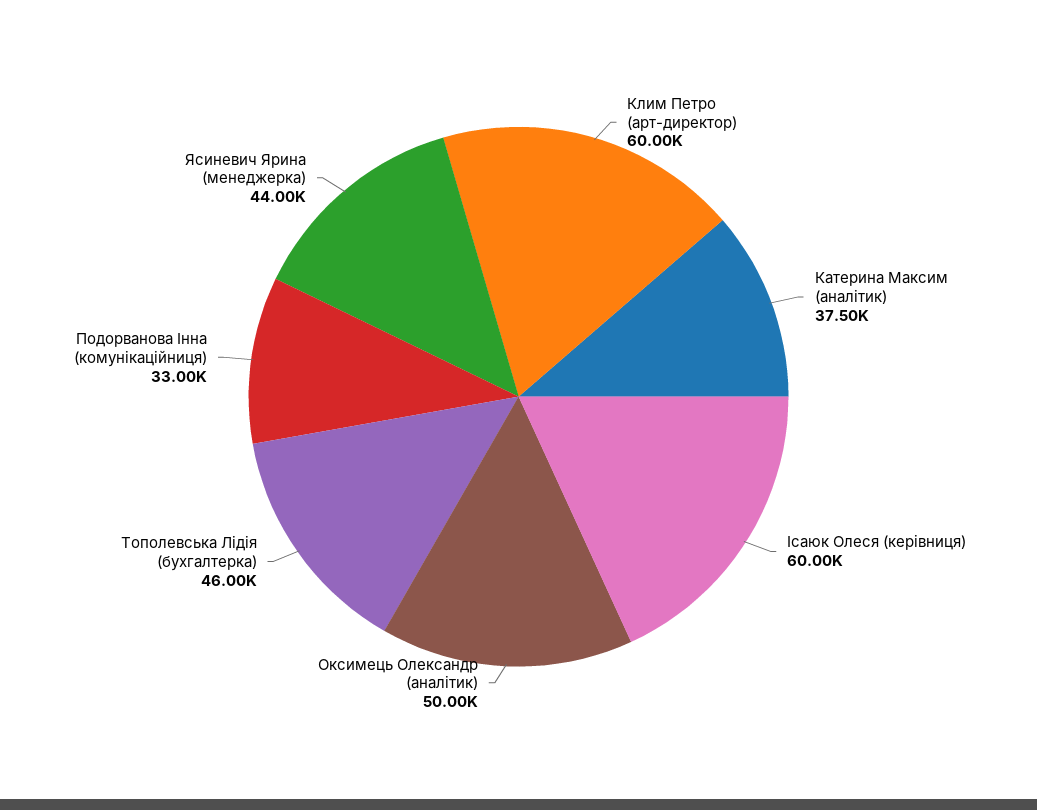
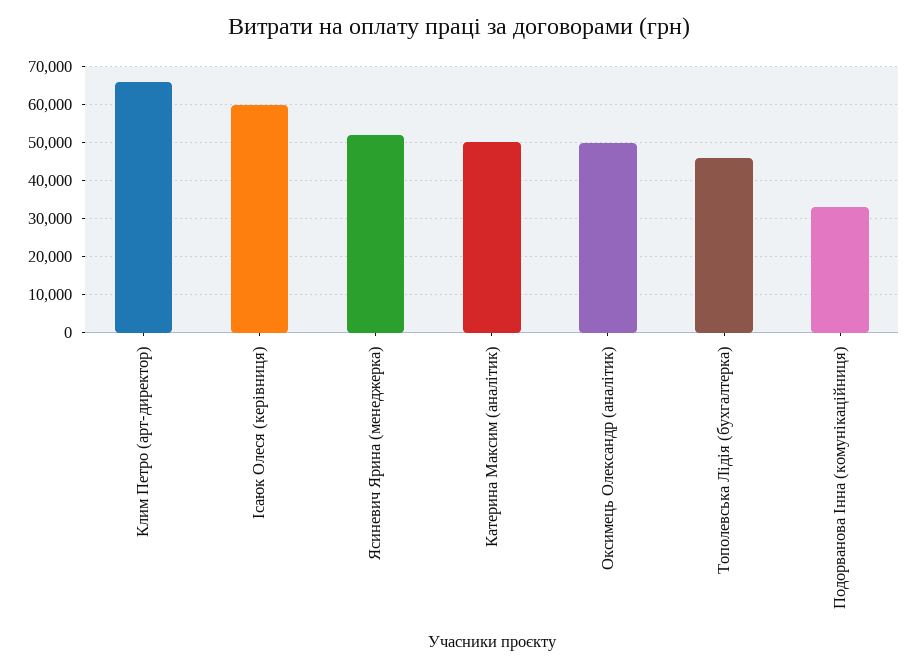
  {
-   "Клим Петро (арт-директор)": 60000,
+   "Клим Петро (арт-директор)": 66000,
-   "Катерина Максим (аналітик)": 37500,
+   "Катерина Максим (аналітик)": 50000,
    "Ісаюк Олеся (керівниця)": 60000,
    "Оксимець Олександр (аналітик)": 50000,
    "Тополевська Лідія (бухгалтерка)": 46000,
    "Подорванова Інна (комунікаційниця)": 33000,
-   "Ясиневич Ярина (менеджерка)": 44000
+   "Ясиневич Ярина (менеджерка)": 52000
  }

